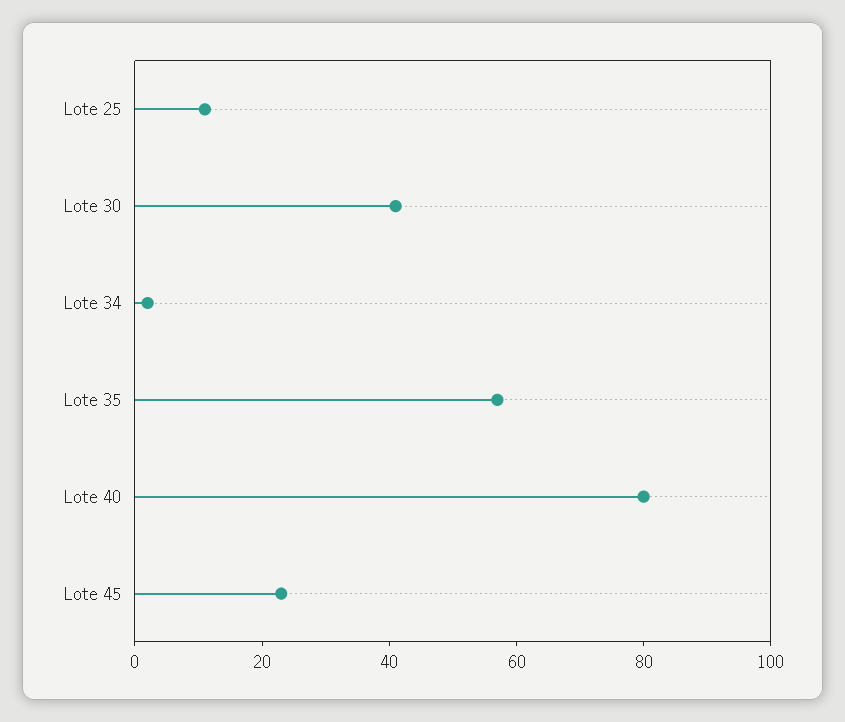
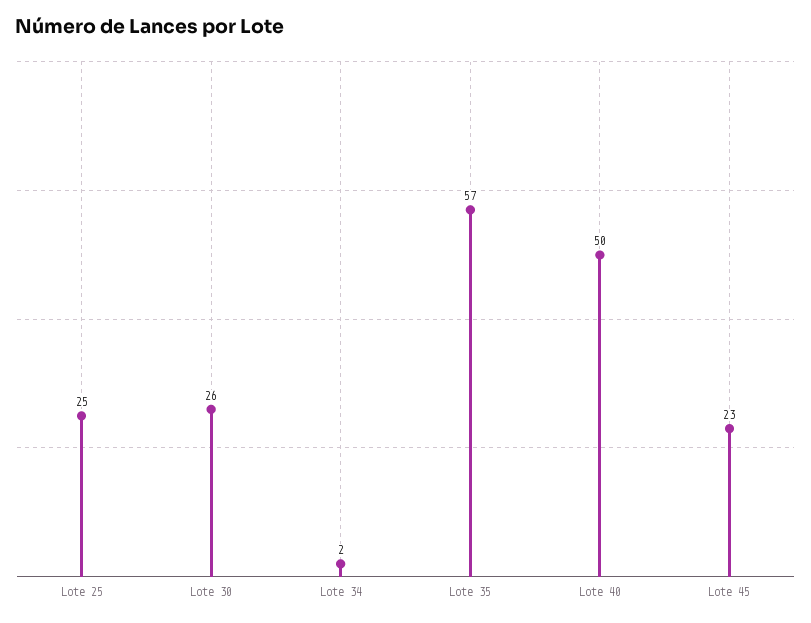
  {
-   "Lote 25": 10,
+   "Lote 25": 25,
-   "Lote 30": 40,
+   "Lote 30": 26,
    "Lote 34": 2,
    "Lote 35": 57,
-   "Lote 40": 80,
+   "Lote 40": 50,
    "Lote 45": 23
  }

